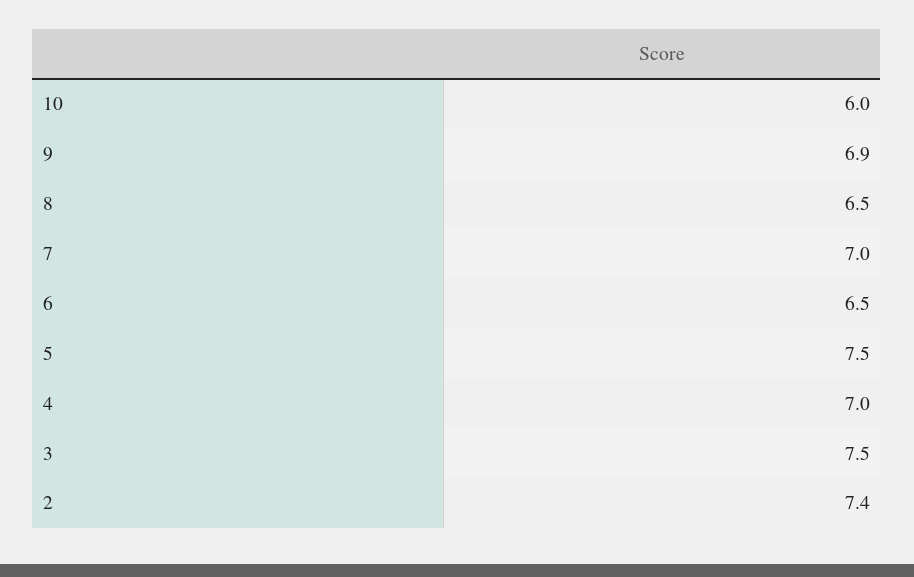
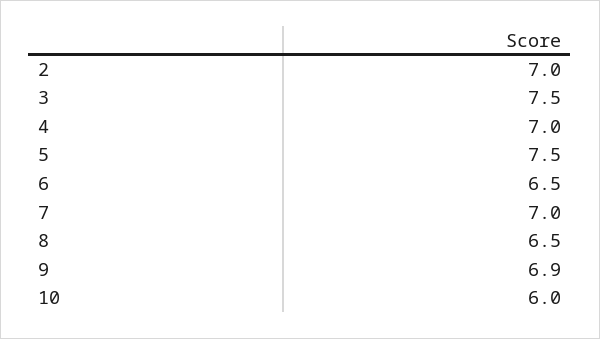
  {
    "10": 6,
    "9": 6.9,
    "8": 6.5,
    "7": 7,
    "6": 6.5,
    "5": 7.5,
    "4": 7,
    "3": 7.5,
-   "2": 7.4
+   "2": 7
  }

